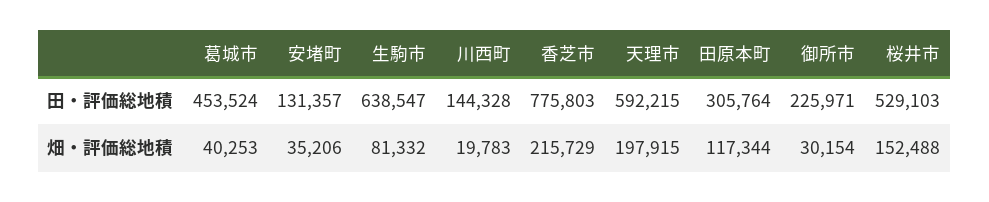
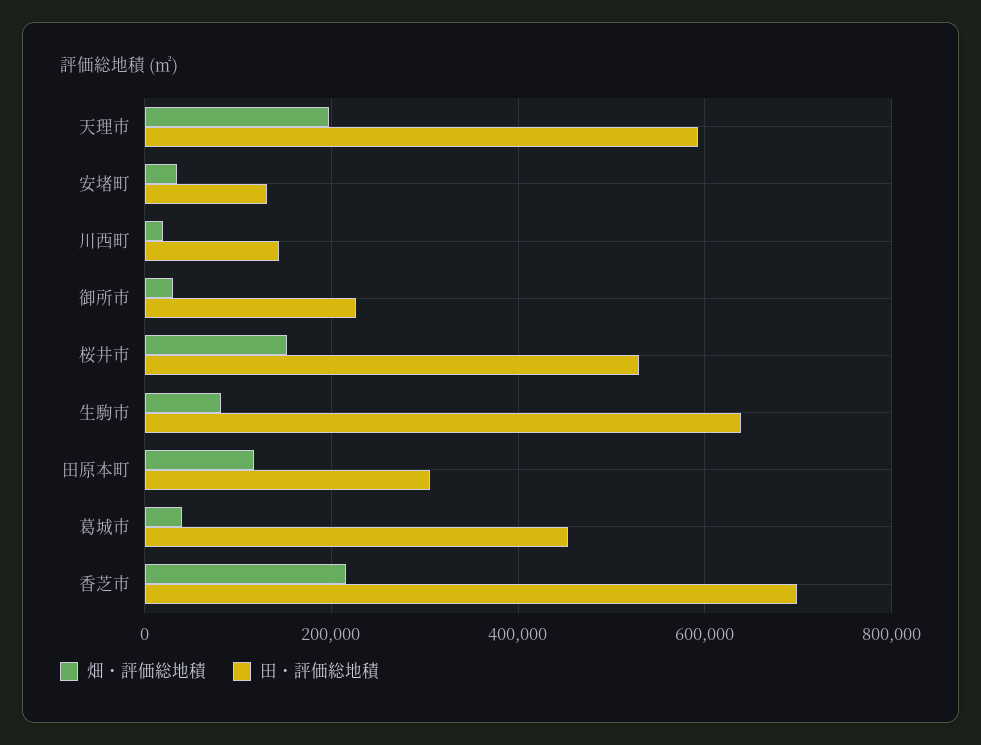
  {
    "田・評価総地積": {
      "葛城市": 453524,
      "安堵町": 131357,
      "生駒市": 638547,
      "川西町": 144328,
-     "香芝市": 775803,
+     "香芝市": 700000,
      "天理市": 592215,
      "田原本町": 305764,
      "御所市": 225971,
      "桜井市": 529103
    },
    "畑・評価総地積": {
      "葛城市": 40253,
      "安堵町": 35206,
      "生駒市": 81332,
      "川西町": 19783,
      "香芝市": 215729,
      "天理市": 197915,
      "田原本町": 117344,
      "御所市": 30154,
      "桜井市": 152488
    }
  }

